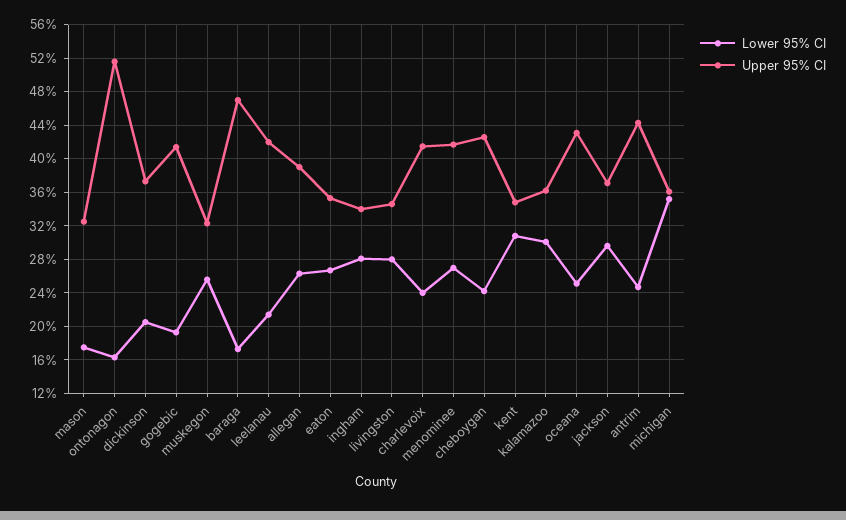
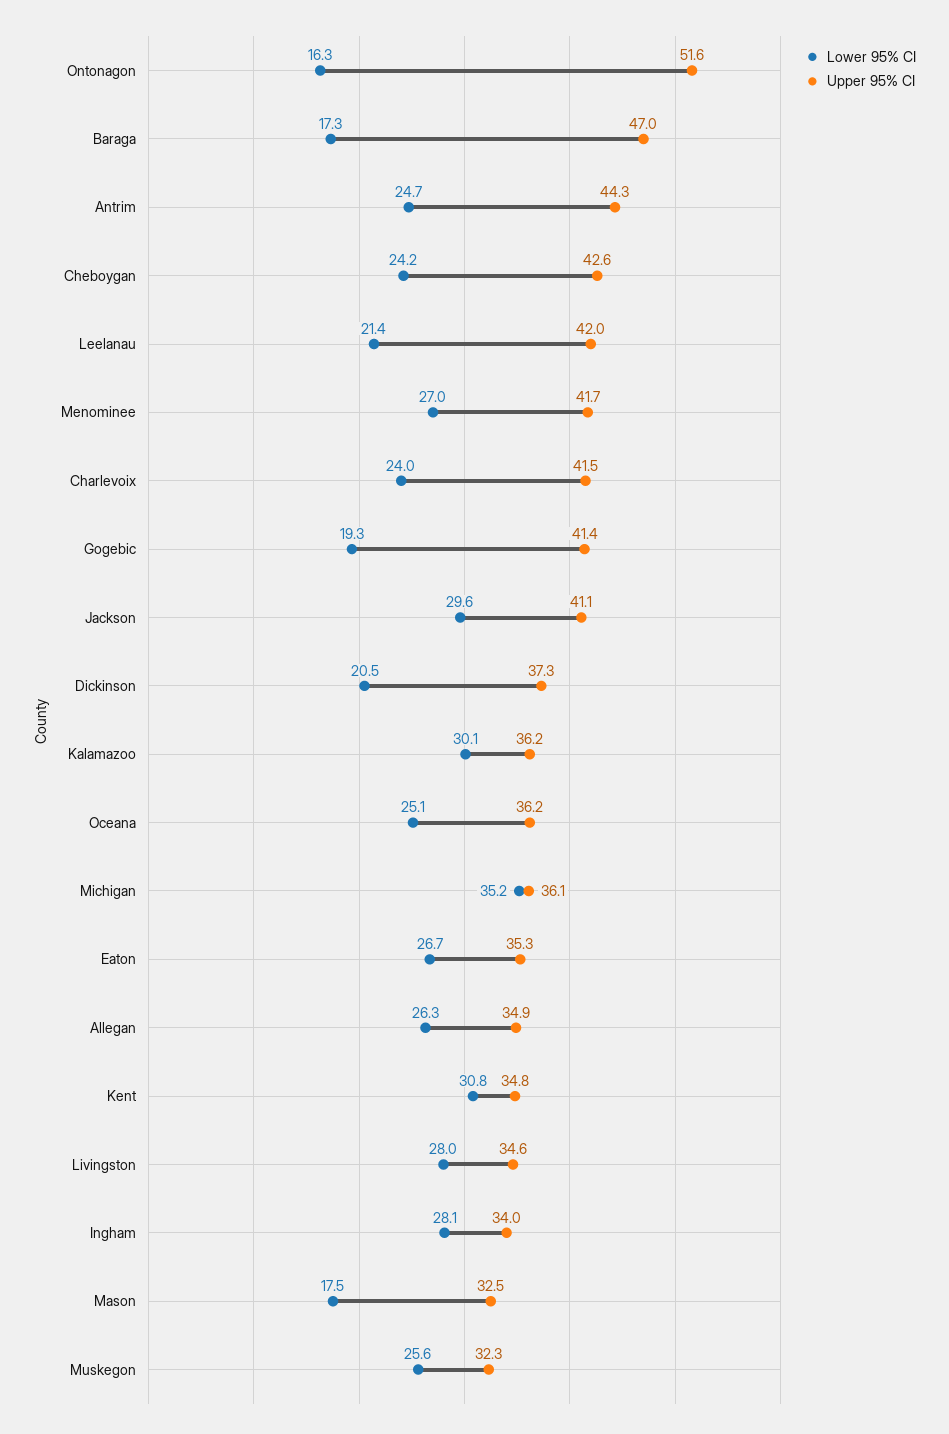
  {
    "Lower 95% CI": {
      "mason": 17.5,
      "ontonagon": 16.3,
      "dickinson": 20.5,
      "gogebic": 19.3,
      "muskegon": 25.6,
      "baraga": 17.3,
      "leelanau": 21.4,
      "allegan": 26.3,
      "eaton": 26.7,
      "ingham": 28.1,
      "livingston": 28,
      "charlevoix": 24,
      "menominee": 27,
      "cheboygan": 24.2,
      "kent": 30.8,
      "kalamazoo": 30.1,
      "oceana": 25.1,
      "jackson": 29.6,
      "antrim": 24.7,
      "michigan": 35.2
    },
    "Upper 95% CI": {
      "mason": 32.5,
      "ontonagon": 51.6,
      "dickinson": 37.3,
      "gogebic": 41.4,
      "muskegon": 32.3,
      "baraga": 47,
      "leelanau": 42,
-     "allegan": 39,
+     "allegan": 34.9,
      "eaton": 35.3,
      "ingham": 34,
      "livingston": 34.6,
      "charlevoix": 41.5,
      "menominee": 41.7,
      "cheboygan": 42.6,
      "kent": 34.8,
      "kalamazoo": 36.2,
-     "oceana": 43,
+     "oceana": 36.2,
-     "jackson": 37,
+     "jackson": 41.1,
      "antrim": 44.3,
      "michigan": 36.1
    }
  }

